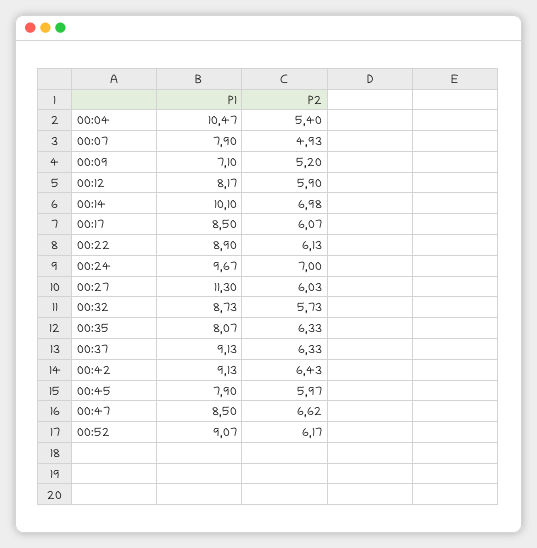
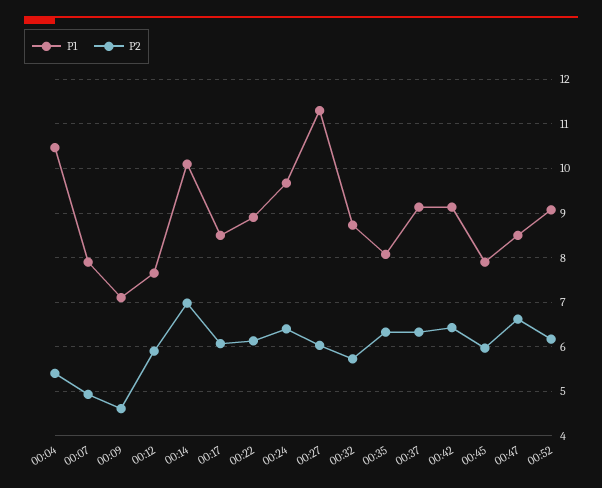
  {
    "P1": {
      "00:04": 10.47,
      "00:07": 7.9,
      "00:09": 7.1,
-     "00:12": 8.17,
+     "00:12": 7.6,
      "00:14": 10.1,
      "00:17": 8.5,
      "00:22": 8.9,
      "00:24": 9.67,
      "00:27": 11.3,
      "00:32": 8.73,
      "00:35": 8.07,
      "00:37": 9.13,
      "00:42": 9.13,
      "00:45": 7.9,
      "00:47": 8.5,
      "00:52": 9.07
    },
    "P2": {
      "00:04": 5.4,
      "00:07": 4.93,
-     "00:09": 5.2,
+     "00:09": 4.6,
      "00:12": 5.9,
      "00:14": 6.98,
      "00:17": 6.07,
      "00:22": 6.13,
-     "00:24": 7,
+     "00:24": 6.4,
      "00:27": 6.03,
      "00:32": 5.73,
      "00:35": 6.33,
      "00:37": 6.33,
      "00:42": 6.43,
      "00:45": 5.97,
      "00:47": 6.62,
      "00:52": 6.17
    }
  }

